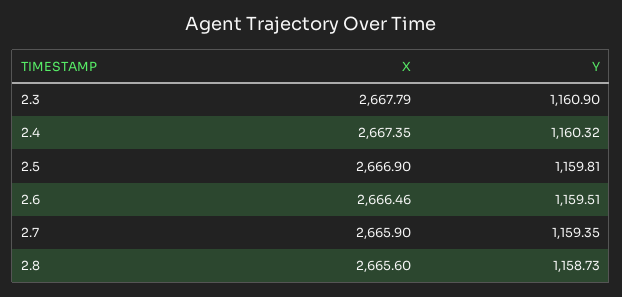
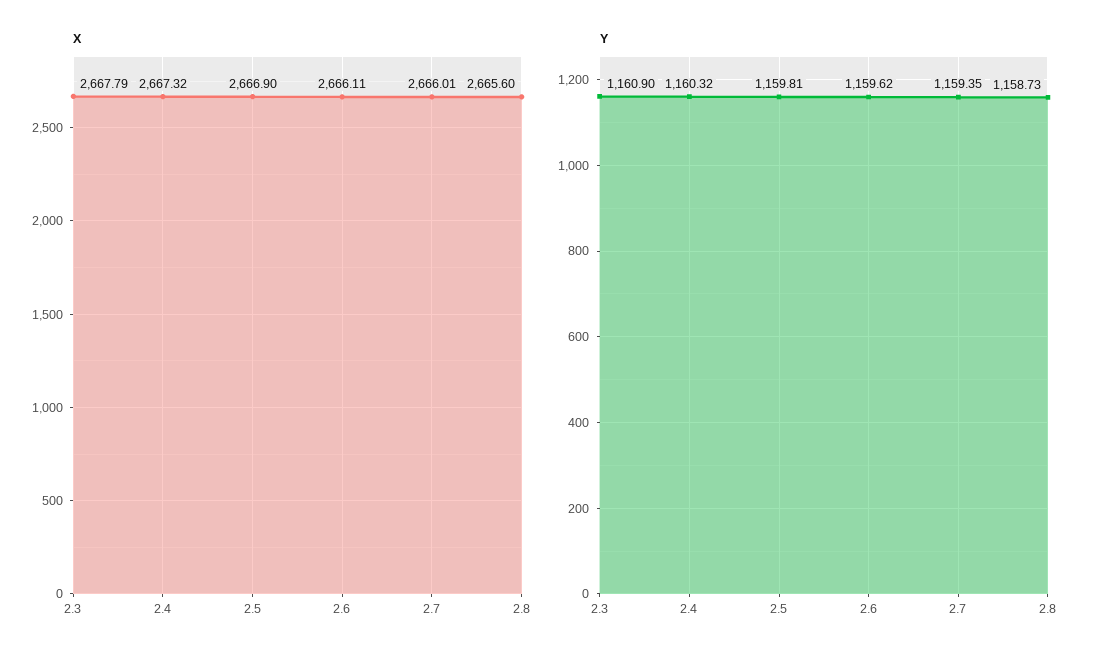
  {
    "X": {
      "2.3": 2667.79,
-     "2.4": 2667.35,
+     "2.4": 2667.32,
      "2.5": 2666.9,
-     "2.6": 2666.46,
+     "2.6": 2666.11,
-     "2.7": 2665.9,
+     "2.7": 2666.01,
      "2.8": 2665.6
    },
    "Y": {
      "2.3": 1160.9,
      "2.4": 1160.32,
      "2.5": 1159.81,
-     "2.6": 1159.51,
+     "2.6": 1159.62,
      "2.7": 1159.35,
      "2.8": 1158.73
    }
  }

